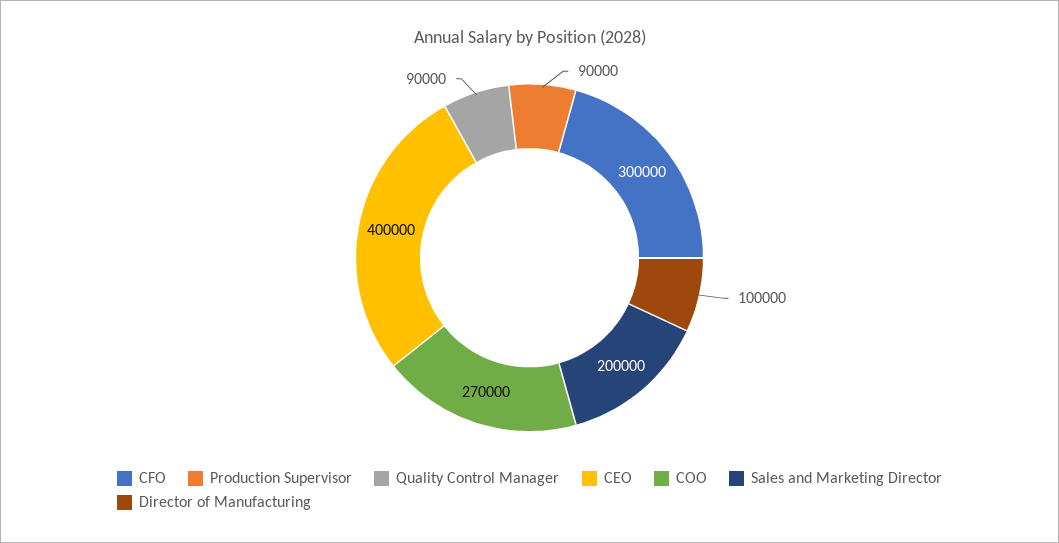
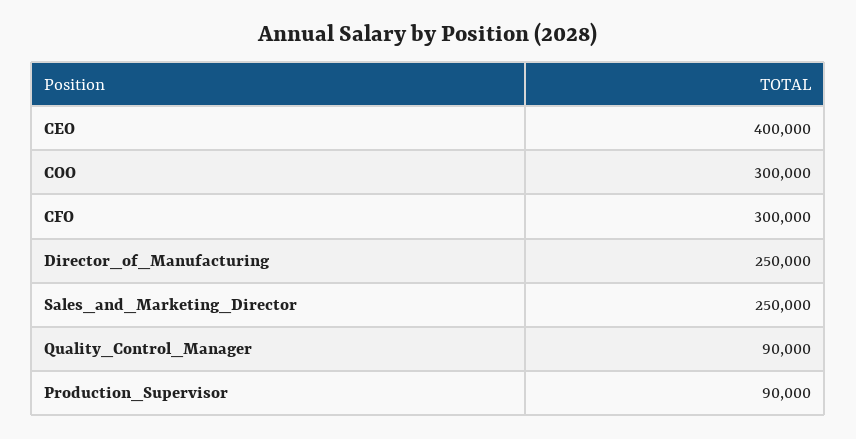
  {
    "CFO": 300000,
    "Production Supervisor": 90000,
    "Quality Control Manager": 90000,
    "CEO": 400000,
-   "COO": 270000,
+   "COO": 300000,
-   "Sales and Marketing Director": 200000,
+   "Sales and Marketing Director": 250000,
-   "Director of Manufacturing": 100000
+   "Director of Manufacturing": 250000
  }

